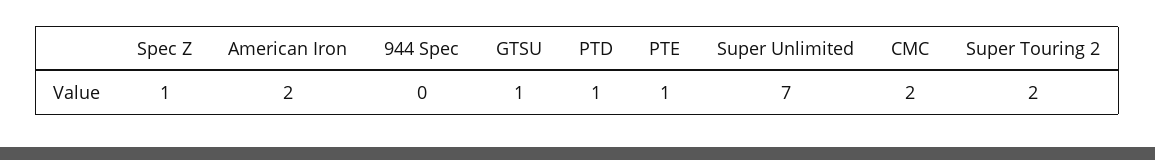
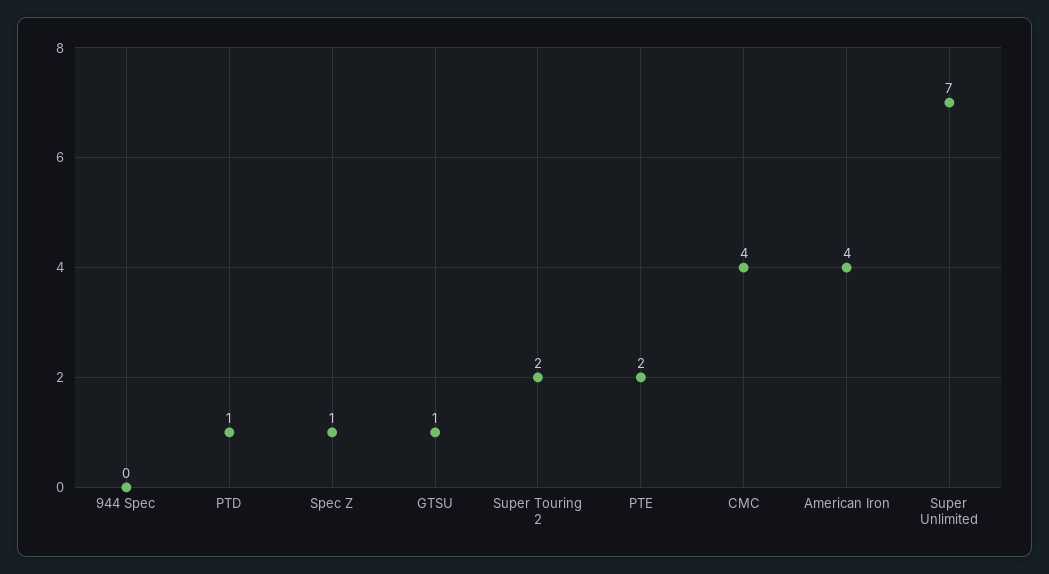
  {
    "Spec Z": 1,
-   "American Iron": 2,
+   "American Iron": 4,
    "944 Spec": 0,
    "GTSU": 1,
    "PTD": 1,
-   "PTE": 1,
+   "PTE": 2,
    "Super Unlimited": 7,
-   "CMC": 2,
+   "CMC": 4,
    "Super Touring 2": 2
  }

